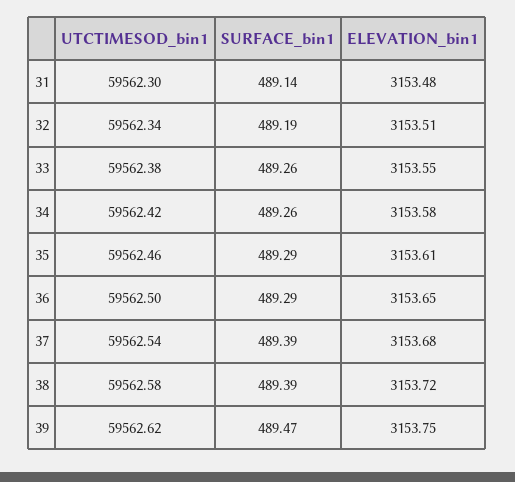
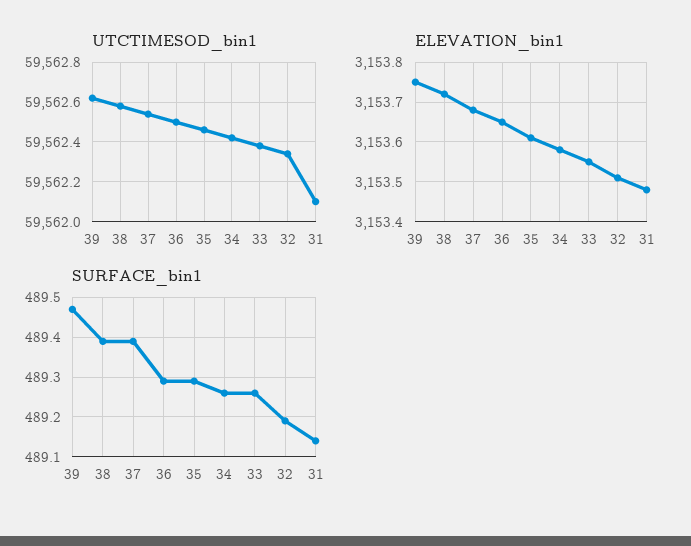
  {
    "UTCTIMESOD_bin1": {
-     "31": 59562.3,
+     "31": 59562.1,
      "32": 59562.34,
      "33": 59562.38,
      "34": 59562.42,
      "35": 59562.46,
      "36": 59562.5,
      "37": 59562.54,
      "38": 59562.58,
      "39": 59562.62
    },
    "SURFACE_bin1": {
      "31": 489.14,
      "32": 489.19,
      "33": 489.26,
      "34": 489.26,
      "35": 489.29,
      "36": 489.29,
      "37": 489.39,
      "38": 489.39,
      "39": 489.47
    },
    "ELEVATION_bin1": {
      "31": 3153.48,
      "32": 3153.51,
      "33": 3153.55,
      "34": 3153.58,
      "35": 3153.61,
      "36": 3153.65,
      "37": 3153.68,
      "38": 3153.72,
      "39": 3153.75
    }
  }

